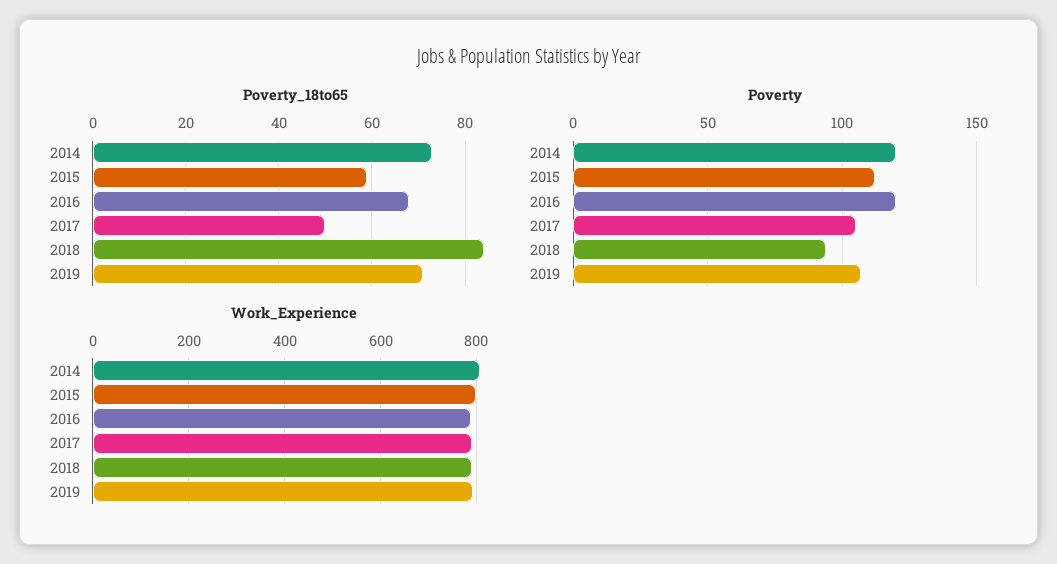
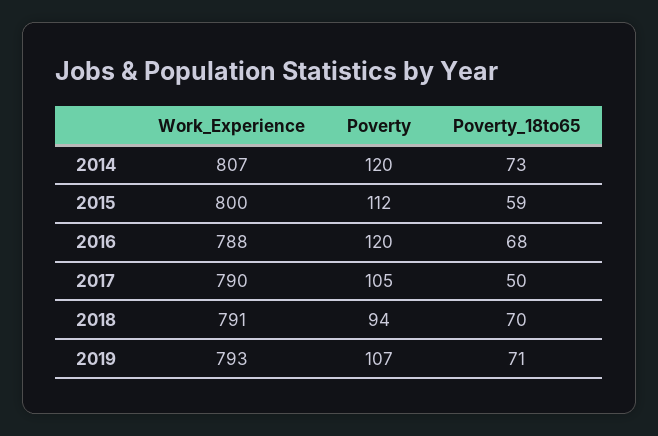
  {
    "Poverty_18to65": {
      "2014": 73,
      "2015": 59,
      "2016": 68,
      "2017": 50,
-     "2018": 85,
+     "2018": 70,
      "2019": 71
    },
    "Poverty": {
      "2014": 120,
      "2015": 112,
      "2016": 120,
      "2017": 105,
      "2018": 94,
      "2019": 107
    },
    "Work_Experience": {
      "2014": 807,
      "2015": 800,
      "2016": 788,
      "2017": 790,
      "2018": 791,
      "2019": 793
    }
  }

